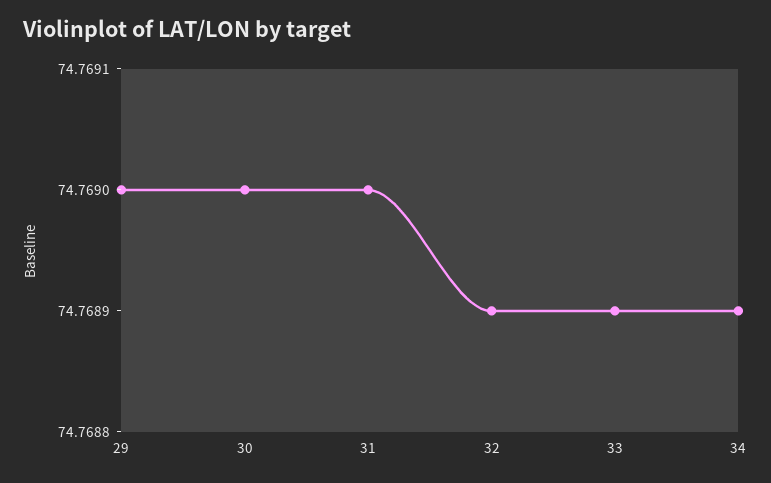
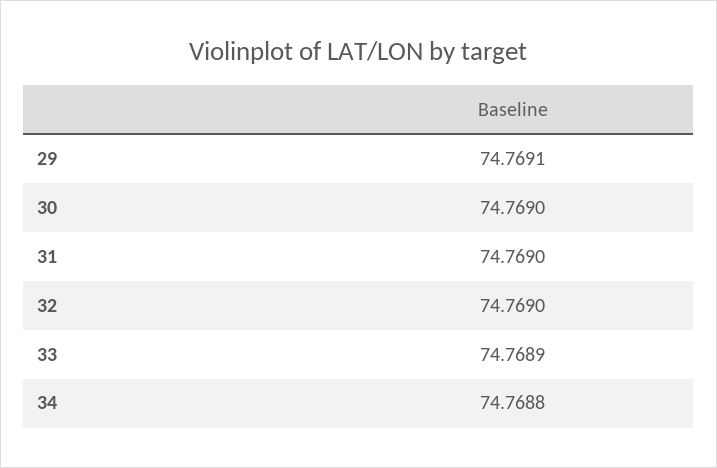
  {
-   "29": 74.769,
+   "29": 74.7691,
    "30": 74.769,
    "31": 74.769,
-   "32": 74.7689,
+   "32": 74.769,
    "33": 74.7689,
-   "34": 74.7689
+   "34": 74.7688
  }

